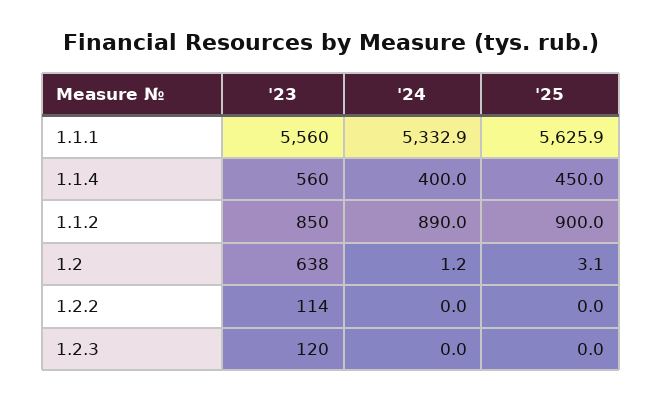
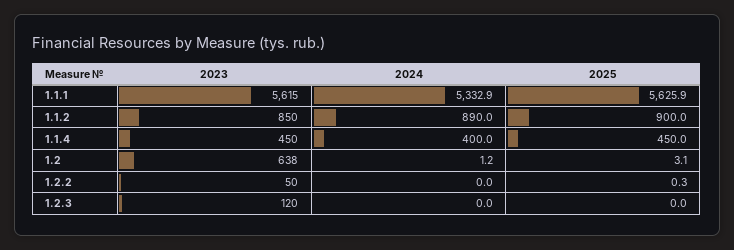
  {
    "'23": {
-     "1.1.1": 5560,
+     "1.1.1": 5615,
-     "1.1.4": 560,
+     "1.1.4": 450,
      "1.1.2": 850,
      "1.2": 638,
-     "1.2.2": 114,
+     "1.2.2": 50,
      "1.2.3": 120
    },
    "'24": {
      "1.1.1": 5332.9,
      "1.1.4": 400,
      "1.1.2": 890,
      "1.2": 1.2,
      "1.2.2": 0,
      "1.2.3": 0
    },
    "'25": {
      "1.1.1": 5625.9,
      "1.1.4": 450,
      "1.1.2": 900,
      "1.2": 3.1,
-     "1.2.2": 0,
+     "1.2.2": 0.3,
      "1.2.3": 0
    }
  }

